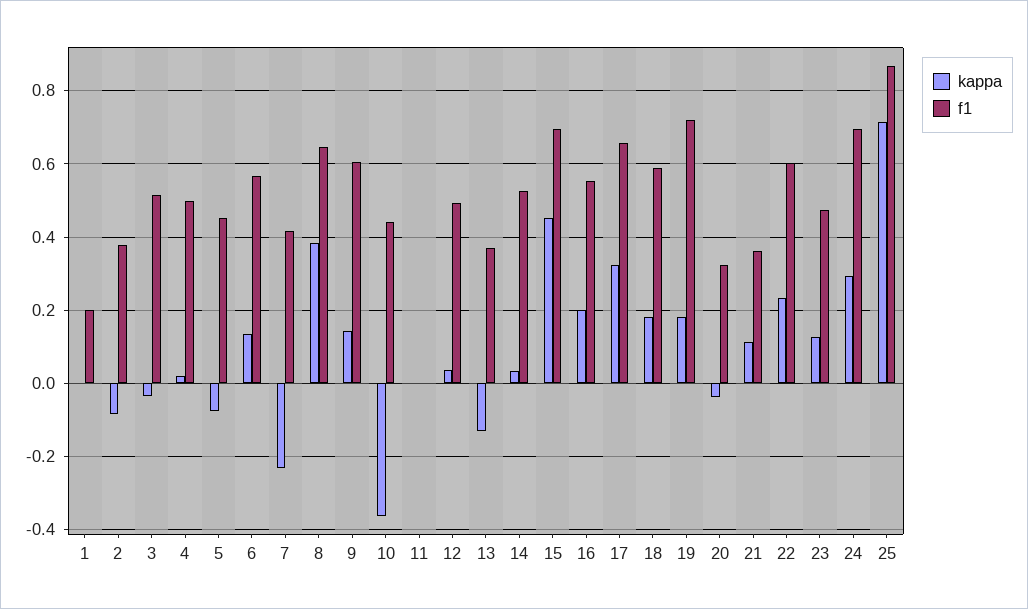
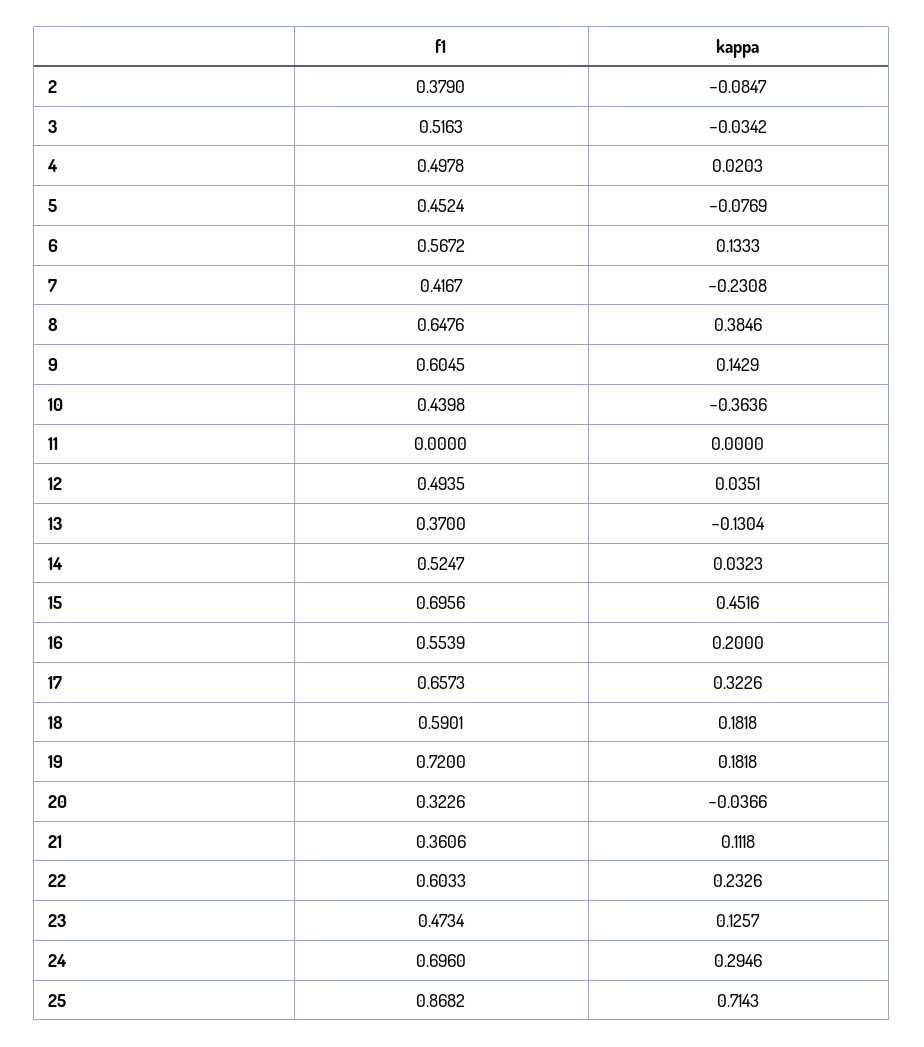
  {
    "kappa": {
-     "1": 0,
      "2": -0.0847,
      "3": -0.0342,
      "4": 0.0203,
      "5": -0.0769,
      "6": 0.1333,
      "7": -0.2308,
      "8": 0.3846,
      "9": 0.1429,
      "10": -0.3636,
      "11": 0,
      "12": 0.0351,
      "13": -0.1304,
      "14": 0.0323,
      "15": 0.4516,
      "16": 0.2,
      "17": 0.3226,
      "18": 0.1818,
      "19": 0.1818,
      "20": -0.0366,
      "21": 0.1118,
      "22": 0.2326,
      "23": 0.1257,
      "24": 0.2946,
      "25": 0.7143
    },
    "f1": {
-     "1": 0.2,
      "2": 0.379,
      "3": 0.5163,
      "4": 0.4978,
      "5": 0.4524,
      "6": 0.5672,
      "7": 0.4167,
      "8": 0.6476,
      "9": 0.6045,
      "10": 0.4398,
      "11": 0,
      "12": 0.4935,
      "13": 0.37,
      "14": 0.5247,
      "15": 0.6956,
      "16": 0.5539,
      "17": 0.6573,
      "18": 0.5901,
      "19": 0.72,
      "20": 0.3226,
      "21": 0.3606,
      "22": 0.6033,
      "23": 0.4734,
      "24": 0.696,
      "25": 0.8682
    }
  }

